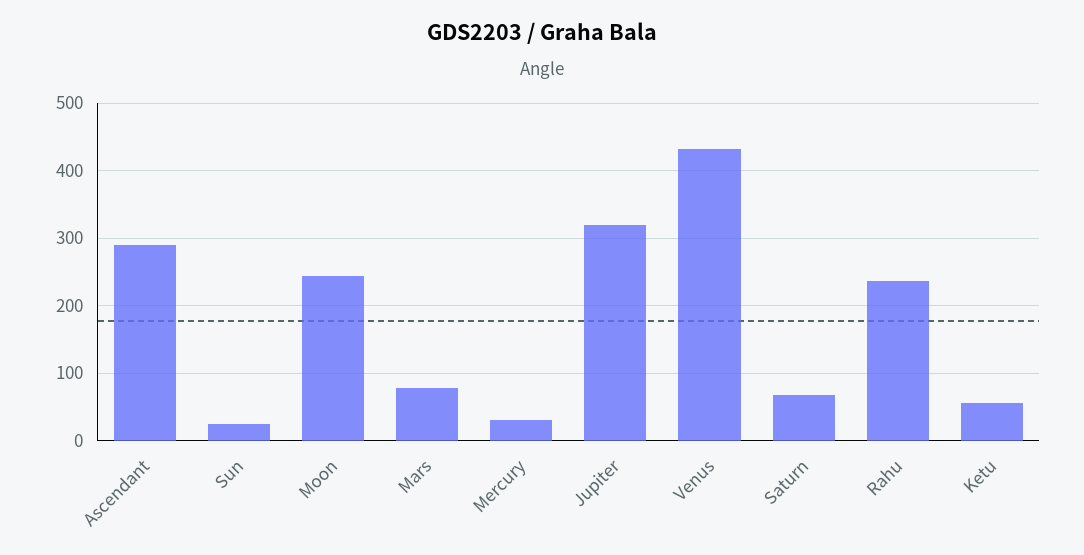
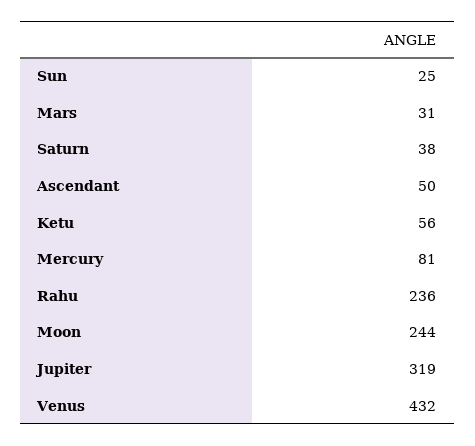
  {
-   "Ascendant": 290,
+   "Ascendant": 50,
    "Sun": 25,
    "Moon": 244,
-   "Mars": 80,
+   "Mars": 31,
-   "Mercury": 30,
+   "Mercury": 81,
    "Jupiter": 319,
    "Venus": 432,
-   "Saturn": 70,
+   "Saturn": 38,
    "Rahu": 236,
    "Ketu": 56
  }

